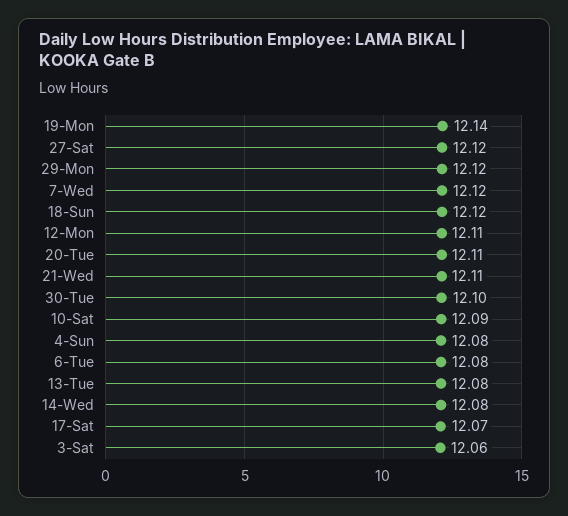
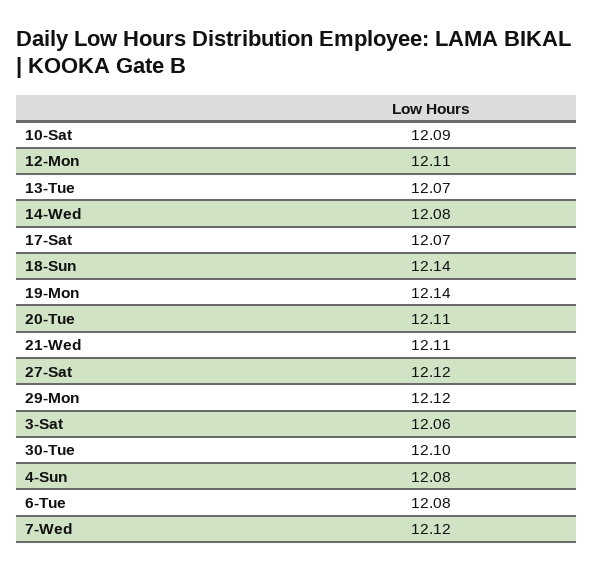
  {
    "19-Mon": 12.14,
    "27-Sat": 12.12,
    "29-Mon": 12.12,
    "7-Wed": 12.12,
-   "18-Sun": 12.12,
+   "18-Sun": 12.14,
    "12-Mon": 12.11,
    "20-Tue": 12.11,
    "21-Wed": 12.11,
    "30-Tue": 12.1,
    "10-Sat": 12.09,
    "4-Sun": 12.08,
    "6-Tue": 12.08,
-   "13-Tue": 12.08,
+   "13-Tue": 12.07,
    "14-Wed": 12.08,
    "17-Sat": 12.07,
    "3-Sat": 12.06
  }

